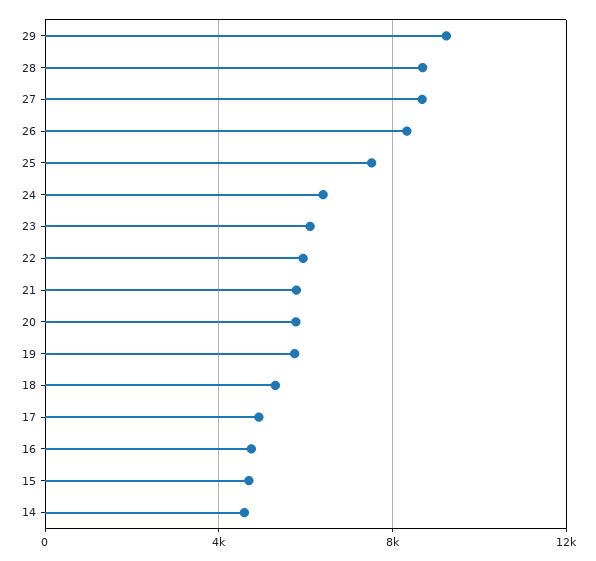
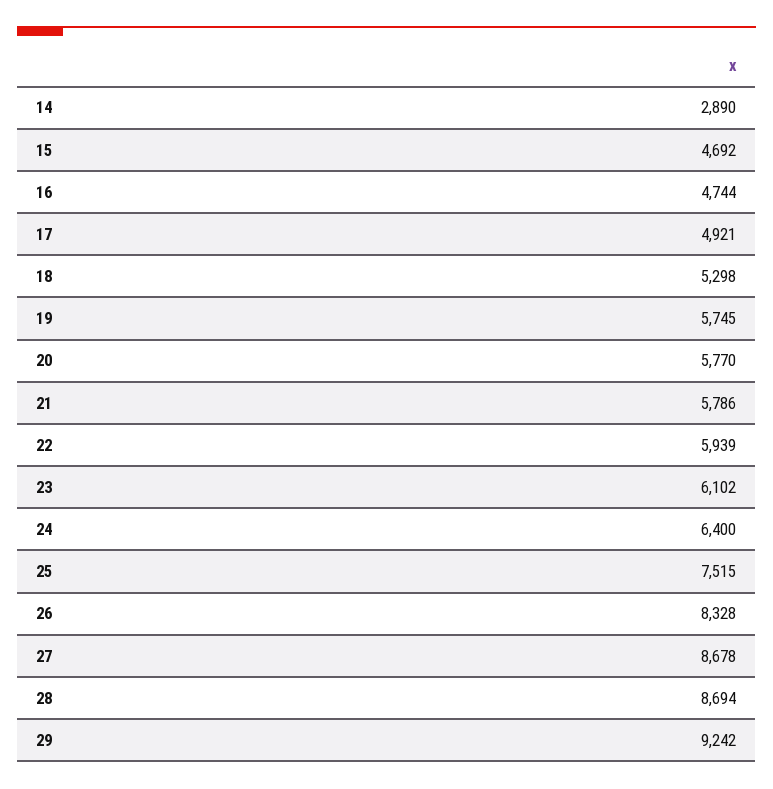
  {
    "29": 9242,
    "28": 8694,
    "27": 8678,
    "26": 8328,
    "25": 7515,
    "24": 6400,
    "23": 6102,
    "22": 5939,
    "21": 5786,
    "20": 5770,
    "19": 5745,
    "18": 5298,
    "17": 4921,
    "16": 4744,
    "15": 4692,
-   "14": 4500
+   "14": 2890
  }

